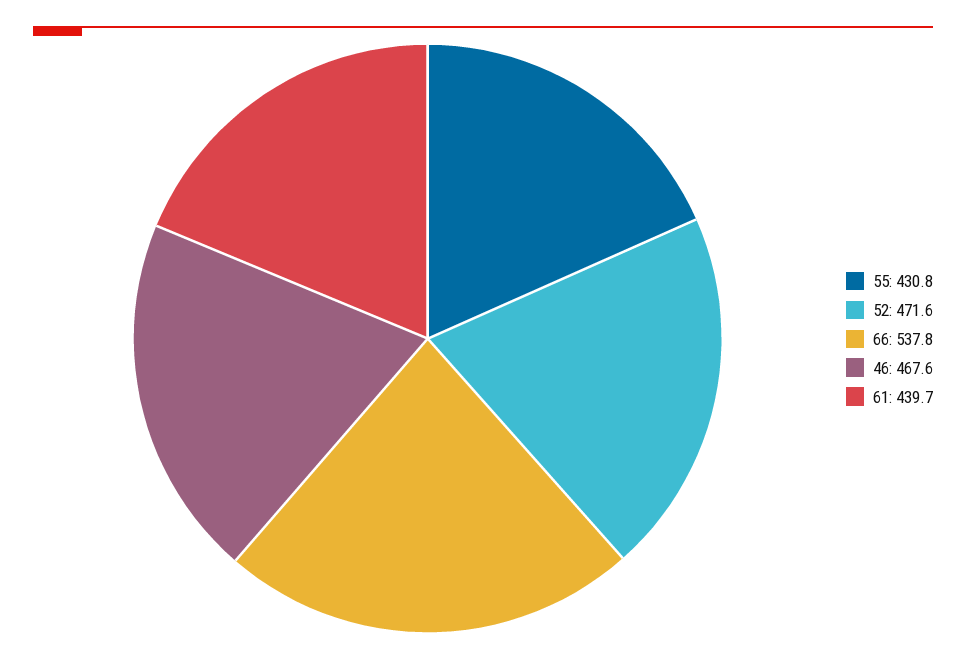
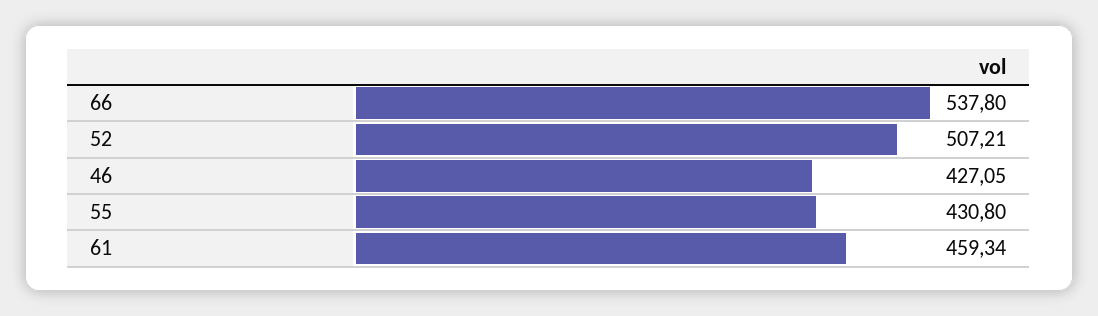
  {
    "55": 430.8,
-   "52": 471.6,
+   "52": 507.21,
    "66": 537.8,
-   "46": 467.6,
+   "46": 427.05,
-   "61": 439.7
+   "61": 459.34
  }

